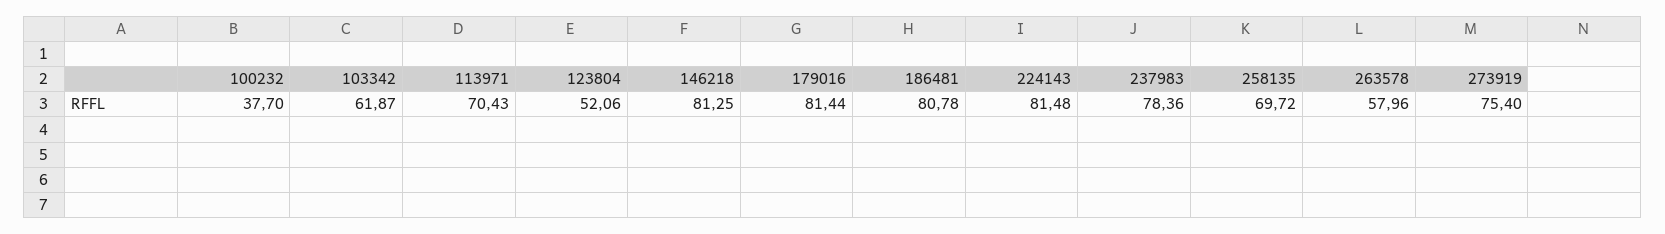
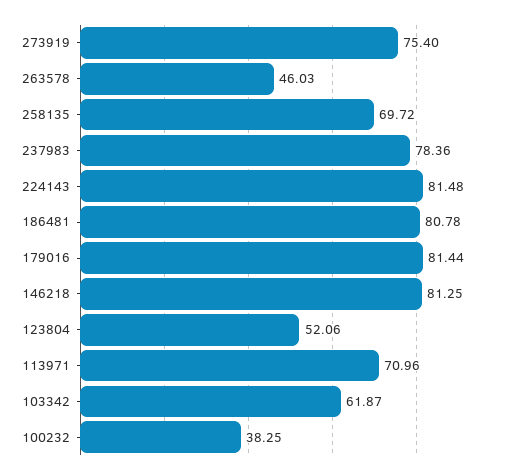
  {
-   "100232": 37.7,
+   "100232": 38.25,
    "103342": 61.87,
-   "113971": 70.43,
+   "113971": 70.96,
    "123804": 52.06,
    "146218": 81.25,
    "179016": 81.44,
    "186481": 80.78,
    "224143": 81.48,
    "237983": 78.36,
    "258135": 69.72,
-   "263578": 57.96,
+   "263578": 46.03,
    "273919": 75.4
  }

